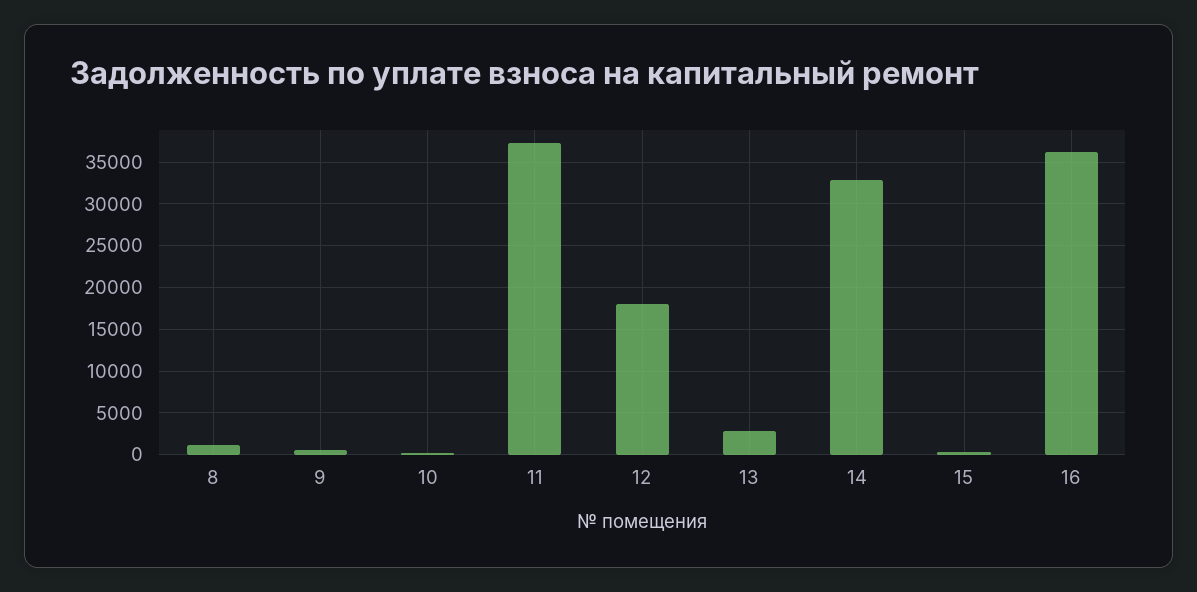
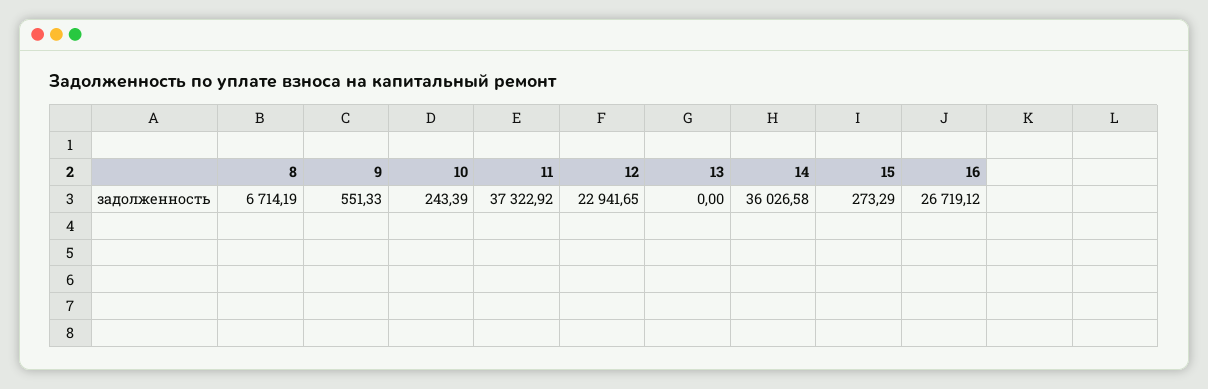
  {
-   "8": 1000,
+   "8": 6714.19,
    "9": 551.33,
    "10": 243.39,
    "11": 37322.92,
-   "12": 18000,
+   "12": 22941.65,
-   "13": 3000,
+   "13": 0,
-   "14": 33000,
+   "14": 36026.58,
    "15": 273.29,
-   "16": 36000
+   "16": 26719.12
  }

